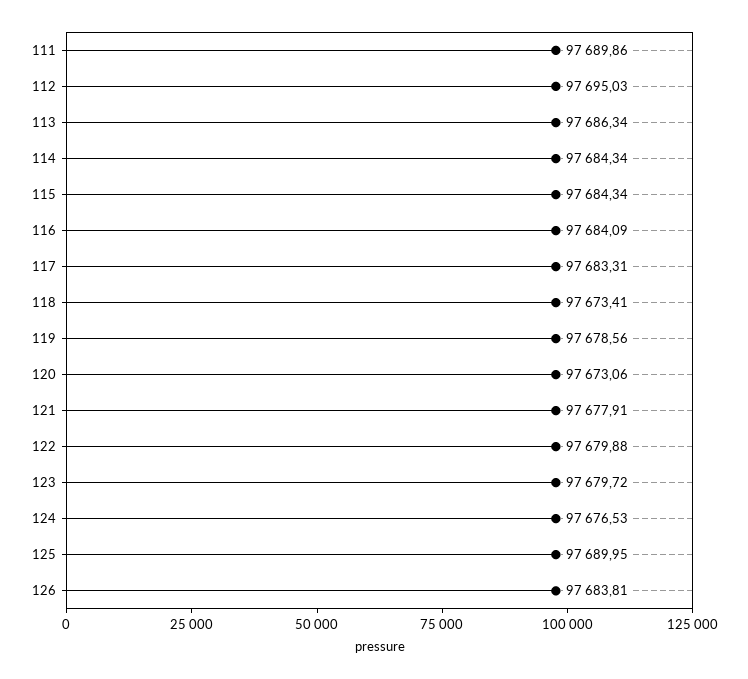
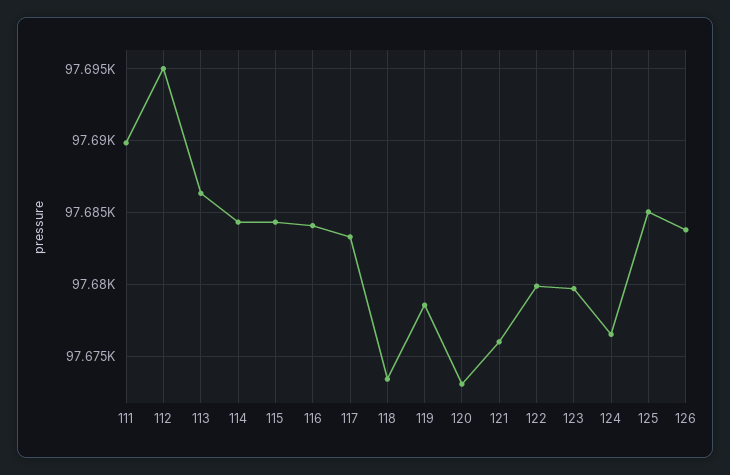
  {
    "111": 97689.86,
    "112": 97695.03,
    "113": 97686.34,
    "114": 97684.34,
    "115": 97684.34,
    "116": 97684.09,
    "117": 97683.31,
    "118": 97673.41,
    "119": 97678.56,
    "120": 97673.06,
-   "121": 97677.91,
+   "121": 97676,
    "122": 97679.88,
    "123": 97679.72,
    "124": 97676.53,
-   "125": 97689.95,
+   "125": 97685,
    "126": 97683.81
  }

